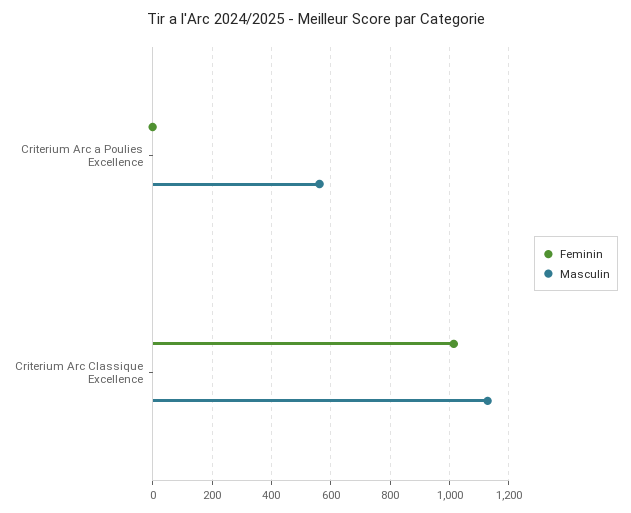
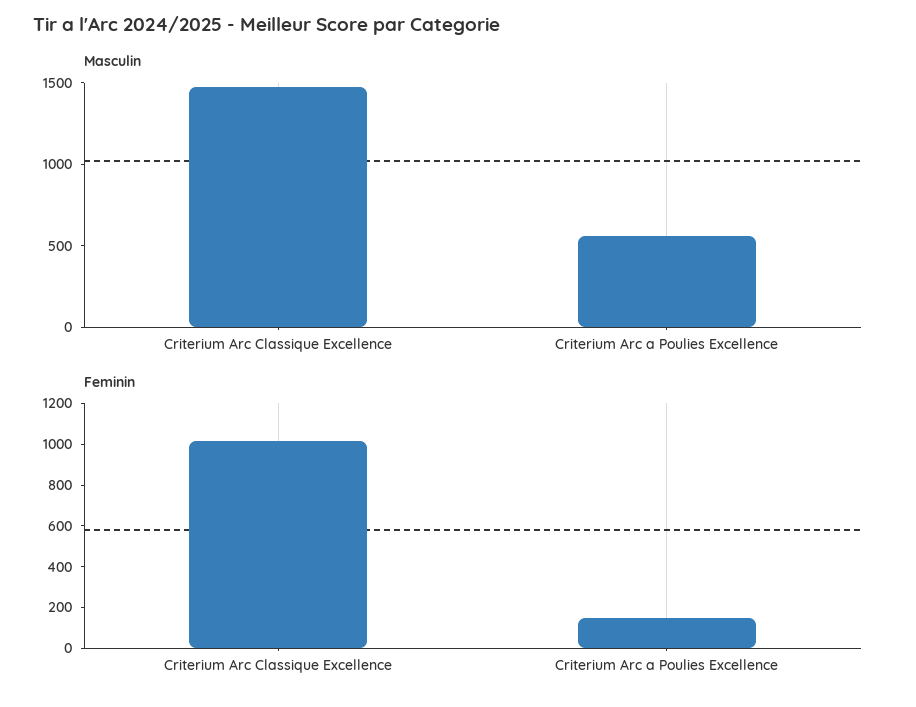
  {
    "Feminin": {
-     "Criterium Arc a Poulies Excellence": 0,
+     "Criterium Arc a Poulies Excellence": 150,
      "Criterium Arc Classique Excellence": 1025
    },
    "Masculin": {
      "Criterium Arc a Poulies Excellence": 550,
-     "Criterium Arc Classique Excellence": 1125
+     "Criterium Arc Classique Excellence": 1500
    }
  }

